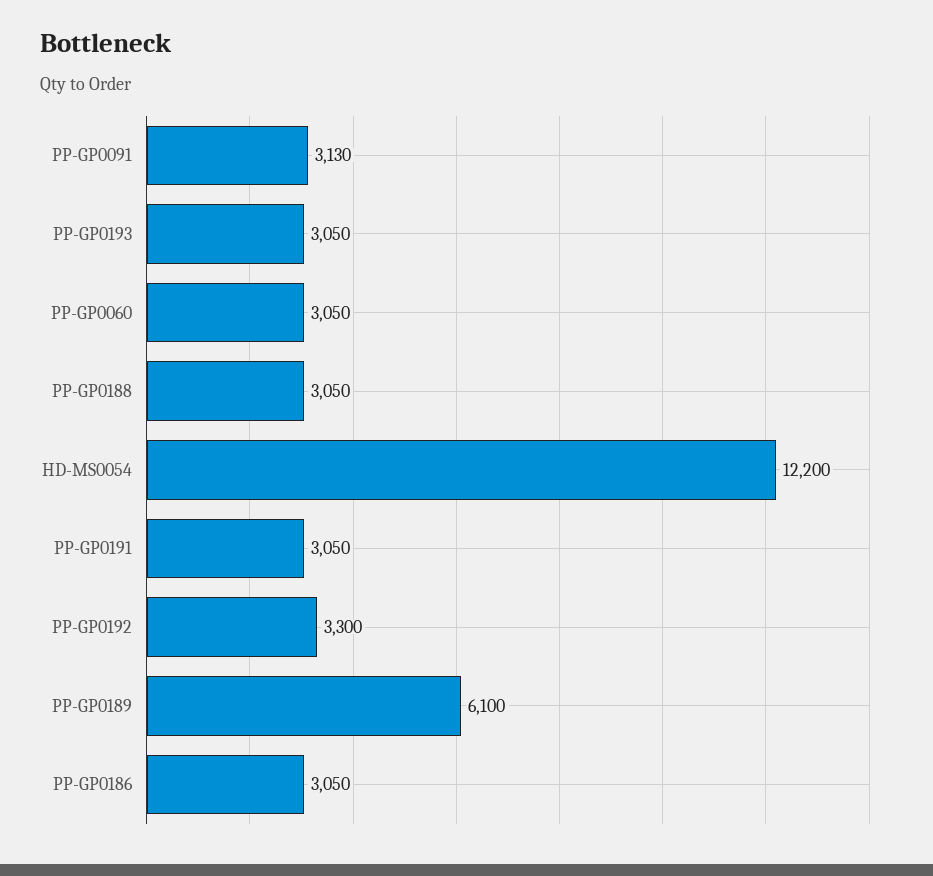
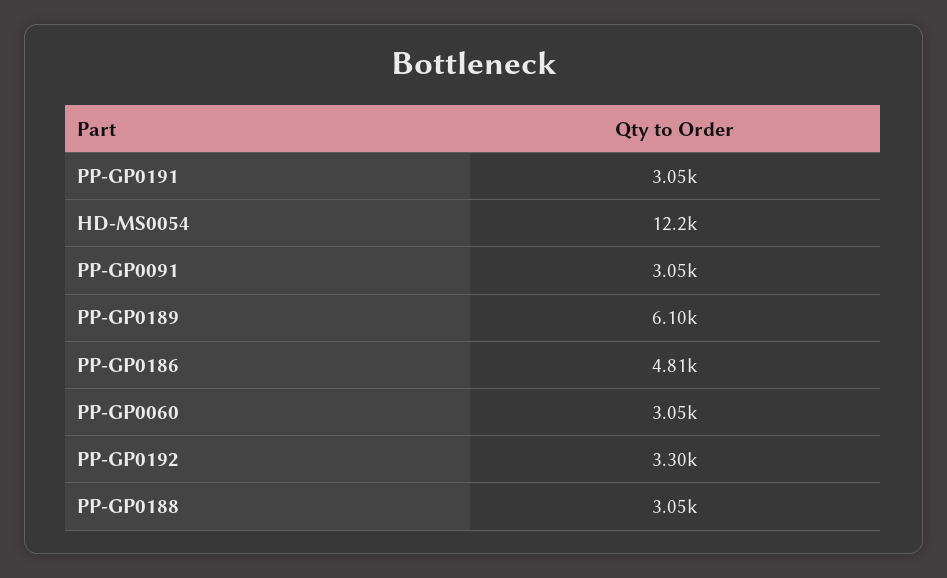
  {
-   "PP-GP0091": 3130,
+   "PP-GP0091": 3050,
-   "PP-GP0193": 3050,
    "PP-GP0060": 3050,
    "PP-GP0188": 3050,
    "HD-MS0054": 12200,
    "PP-GP0191": 3050,
    "PP-GP0192": 3300,
    "PP-GP0189": 6100,
-   "PP-GP0186": 3050
+   "PP-GP0186": 4810
  }

